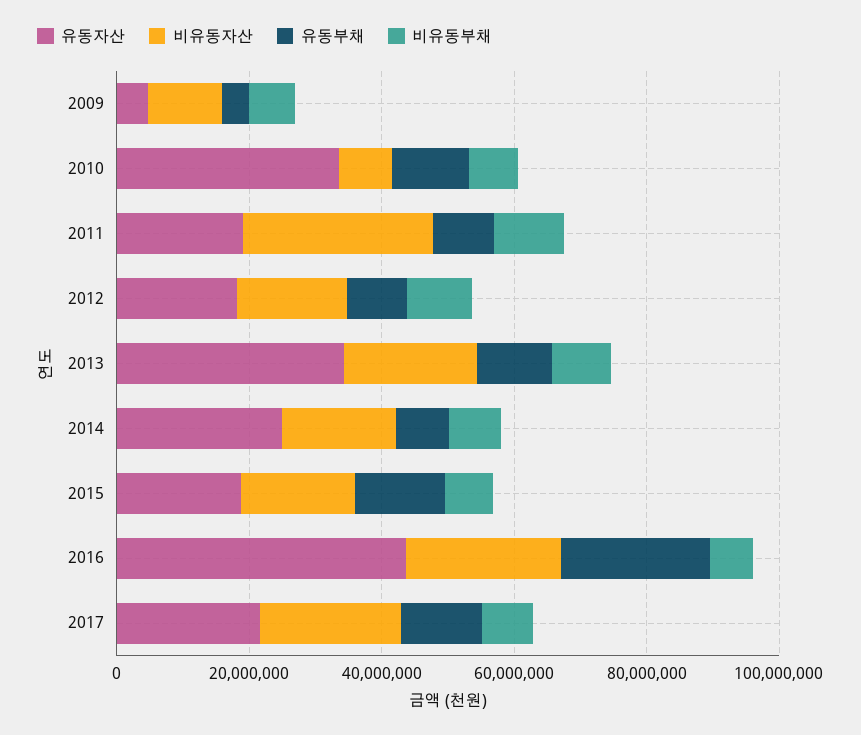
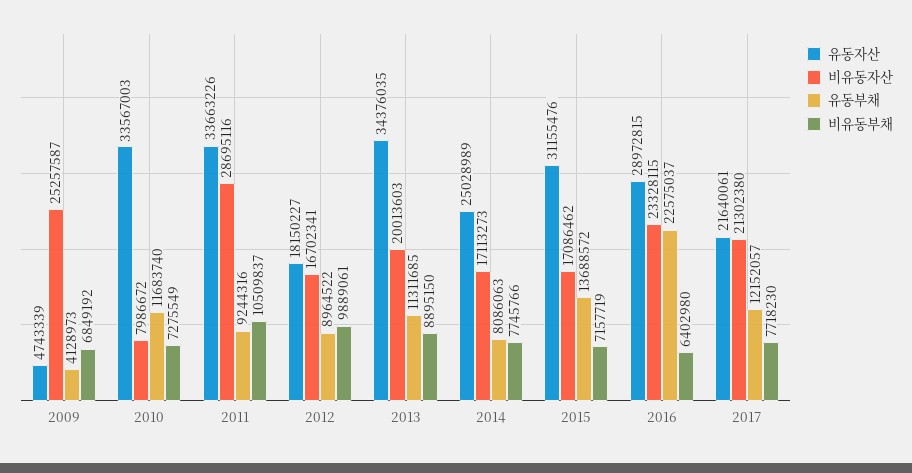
  {
    "유동자산": {
      "2009": 4743339,
      "2010": 33567003,
-     "2011": 20000000,
+     "2011": 33663226,
      "2012": 18150227,
      "2013": 34376035,
      "2014": 25028989,
-     "2015": 20000000,
+     "2015": 31155476,
-     "2016": 45000000,
+     "2016": 28972815,
      "2017": 21640061
    },
    "비유동자산": {
-     "2009": 10000000,
+     "2009": 25257587,
      "2010": 7986672,
      "2011": 28695116,
      "2012": 16702341,
      "2013": 20013603,
      "2014": 17113273,
      "2015": 17086462,
      "2016": 23328115,
      "2017": 21302380
    },
    "유동부채": {
      "2009": 4128973,
      "2010": 11683740,
      "2011": 9244316,
      "2012": 8964522,
      "2013": 11311685,
      "2014": 8086063,
      "2015": 13688572,
      "2016": 22575037,
      "2017": 12152057
    },
    "비유동부채": {
      "2009": 6849192,
      "2010": 7275549,
      "2011": 10509837,
      "2012": 9889061,
      "2013": 8895150,
      "2014": 7745766,
      "2015": 7157719,
      "2016": 6402980,
      "2017": 7718230
    }
  }

